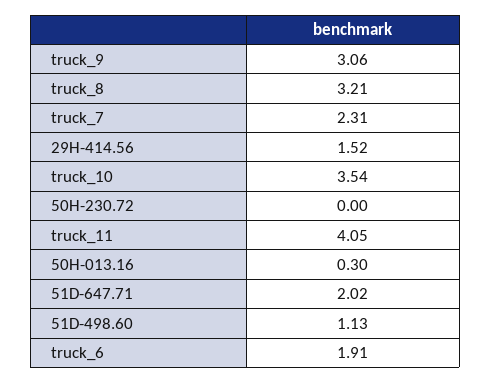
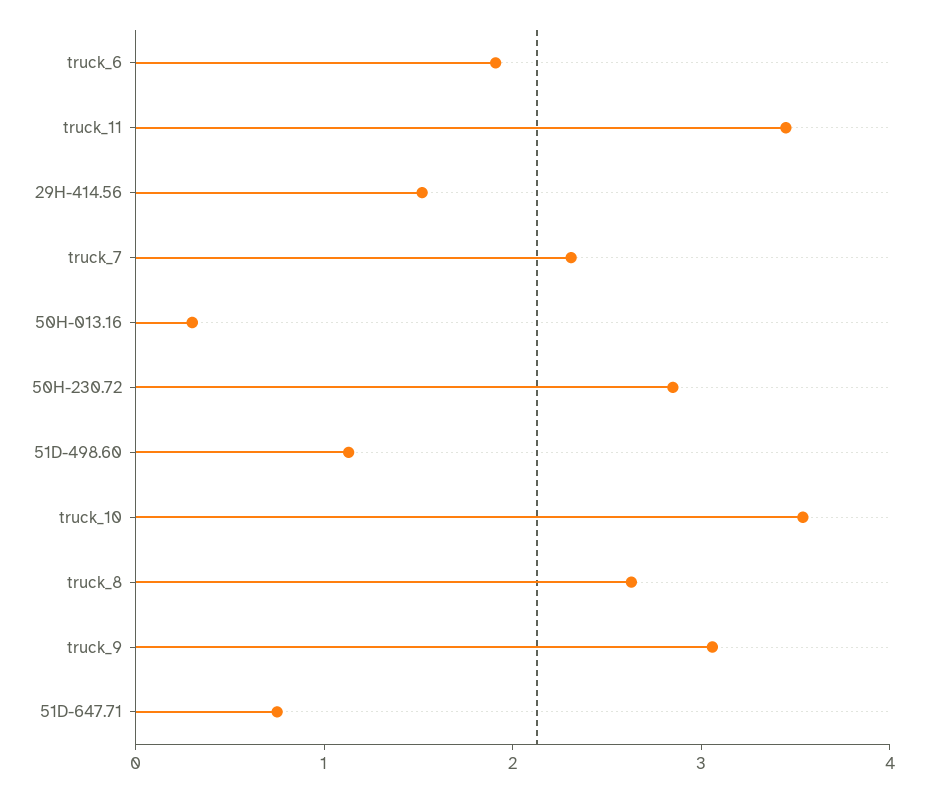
  {
    "truck_9": 3.06,
-   "truck_8": 3.21,
+   "truck_8": 2.6,
    "truck_7": 2.31,
    "29H-414.56": 1.52,
    "truck_10": 3.54,
-   "50H-230.72": 0,
+   "50H-230.72": 2.8,
-   "truck_11": 4.05,
+   "truck_11": 3.4,
    "50H-013.16": 0.3,
-   "51D-647.71": 2.02,
+   "51D-647.71": 0.8,
    "51D-498.60": 1.13,
    "truck_6": 1.91
  }

